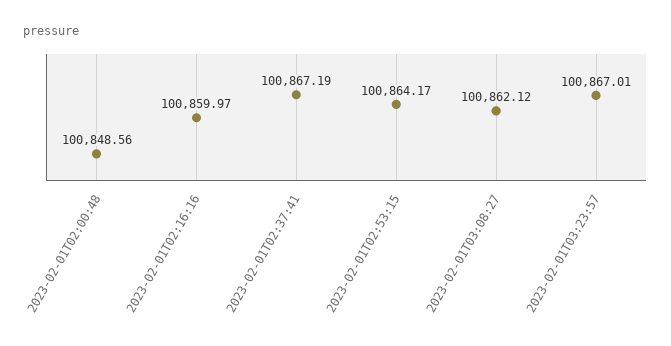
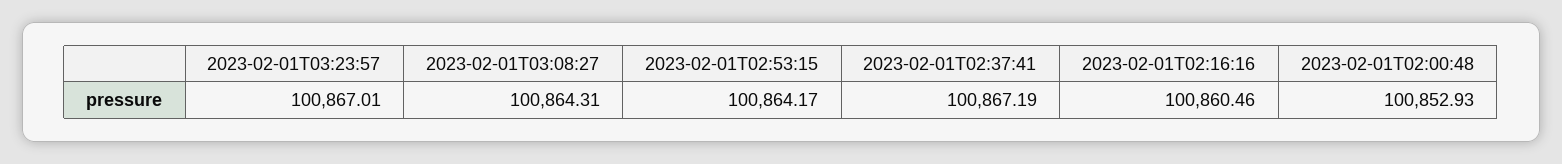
  {
-   "2023-02-01T02:00:48": 100848.56,
+   "2023-02-01T02:00:48": 100852.93,
-   "2023-02-01T02:16:16": 100859.97,
+   "2023-02-01T02:16:16": 100860.46,
    "2023-02-01T02:37:41": 100867.19,
    "2023-02-01T02:53:15": 100864.17,
-   "2023-02-01T03:08:27": 100862.12,
+   "2023-02-01T03:08:27": 100864.31,
    "2023-02-01T03:23:57": 100867.01
  }

